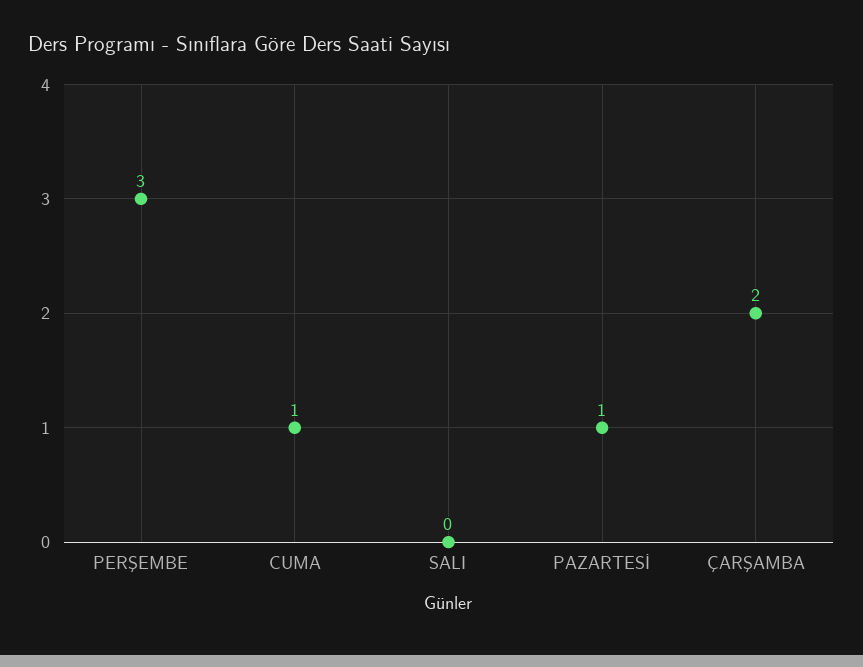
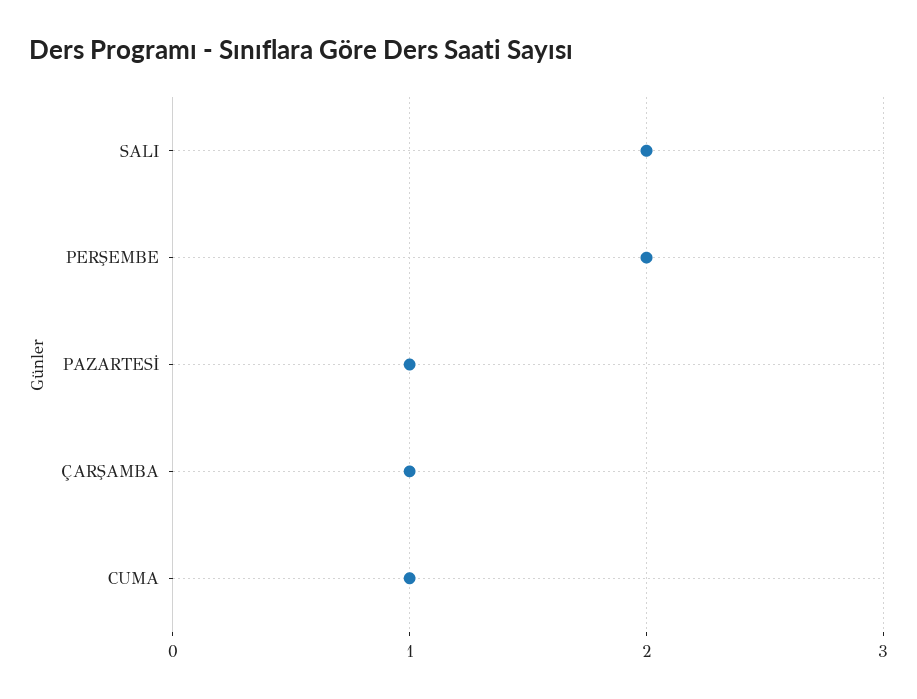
  {
-   "PERŞEMBE": 3,
+   "PERŞEMBE": 2,
    "CUMA": 1,
-   "SALI": 0,
+   "SALI": 2,
    "PAZARTESİ": 1,
-   "ÇARŞAMBA": 2
+   "ÇARŞAMBA": 1
  }

